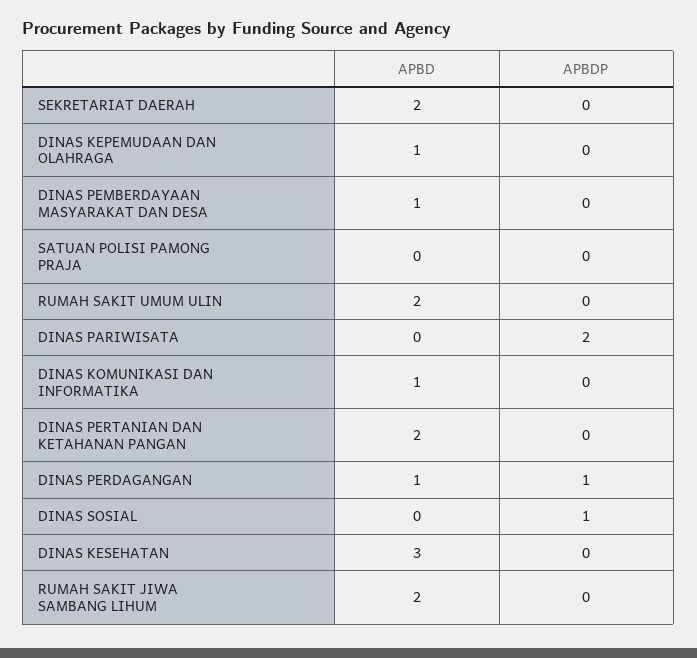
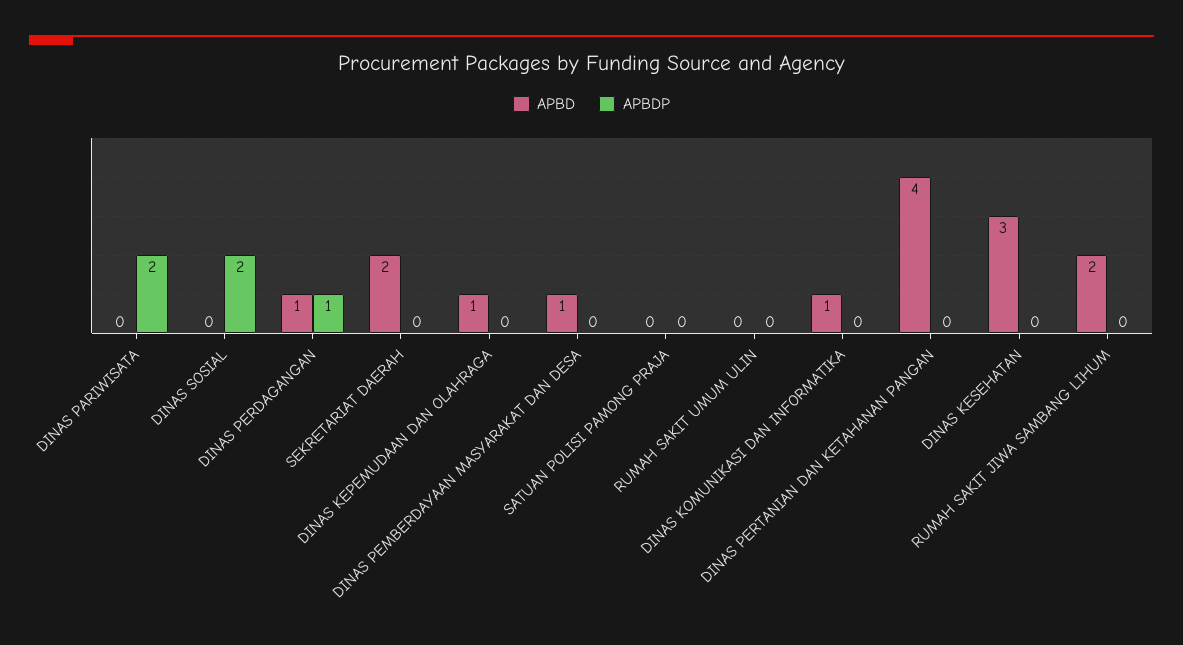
  {
    "APBD": {
      "SEKRETARIAT DAERAH": 2,
      "DINAS KEPEMUDAAN DAN OLAHRAGA": 1,
      "DINAS PEMBERDAYAAN MASYARAKAT DAN DESA": 1,
      "SATUAN POLISI PAMONG PRAJA": 0,
-     "RUMAH SAKIT UMUM ULIN": 2,
+     "RUMAH SAKIT UMUM ULIN": 0,
      "DINAS PARIWISATA": 0,
      "DINAS KOMUNIKASI DAN INFORMATIKA": 1,
-     "DINAS PERTANIAN DAN KETAHANAN PANGAN": 2,
+     "DINAS PERTANIAN DAN KETAHANAN PANGAN": 4,
      "DINAS PERDAGANGAN": 1,
      "DINAS SOSIAL": 0,
      "DINAS KESEHATAN": 3,
      "RUMAH SAKIT JIWA SAMBANG LIHUM": 2
    },
    "APBDP": {
      "SEKRETARIAT DAERAH": 0,
      "DINAS KEPEMUDAAN DAN OLAHRAGA": 0,
      "DINAS PEMBERDAYAAN MASYARAKAT DAN DESA": 0,
      "SATUAN POLISI PAMONG PRAJA": 0,
      "RUMAH SAKIT UMUM ULIN": 0,
      "DINAS PARIWISATA": 2,
      "DINAS KOMUNIKASI DAN INFORMATIKA": 0,
      "DINAS PERTANIAN DAN KETAHANAN PANGAN": 0,
      "DINAS PERDAGANGAN": 1,
-     "DINAS SOSIAL": 1,
+     "DINAS SOSIAL": 2,
      "DINAS KESEHATAN": 0,
      "RUMAH SAKIT JIWA SAMBANG LIHUM": 0
    }
  }

